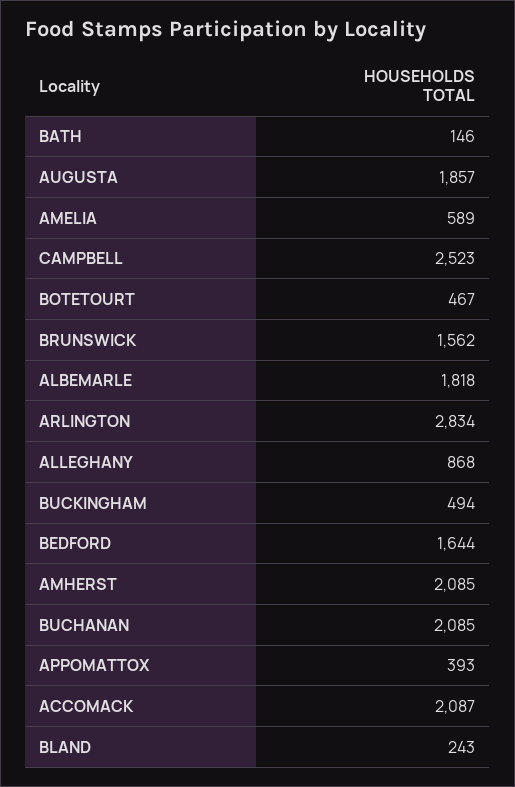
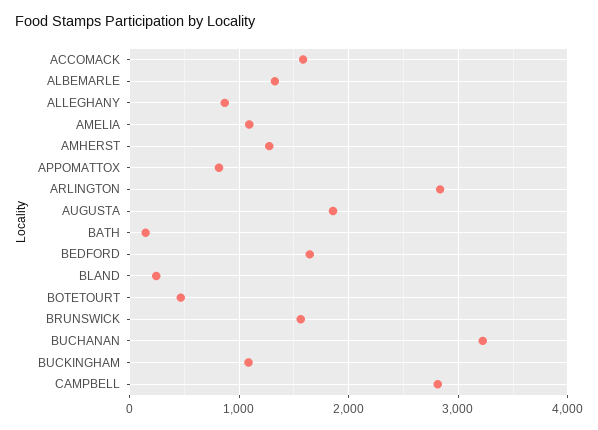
  {
    "BATH": 146,
    "AUGUSTA": 1857,
-   "AMELIA": 589,
+   "AMELIA": 1100,
-   "CAMPBELL": 2523,
+   "CAMPBELL": 2800,
    "BOTETOURT": 467,
    "BRUNSWICK": 1562,
-   "ALBEMARLE": 1818,
+   "ALBEMARLE": 1300,
    "ARLINGTON": 2834,
    "ALLEGHANY": 868,
-   "BUCKINGHAM": 494,
+   "BUCKINGHAM": 1100,
    "BEDFORD": 1644,
-   "AMHERST": 2085,
+   "AMHERST": 1300,
-   "BUCHANAN": 2085,
+   "BUCHANAN": 3200,
-   "APPOMATTOX": 393,
+   "APPOMATTOX": 800,
-   "ACCOMACK": 2087,
+   "ACCOMACK": 1600,
    "BLAND": 243
  }

